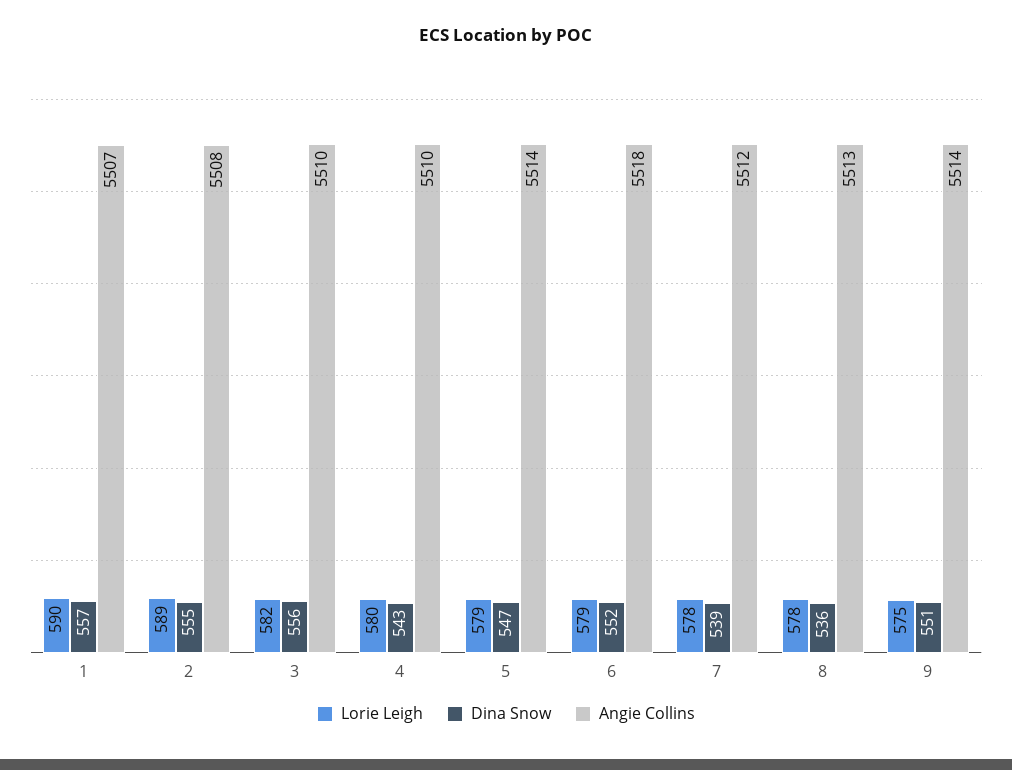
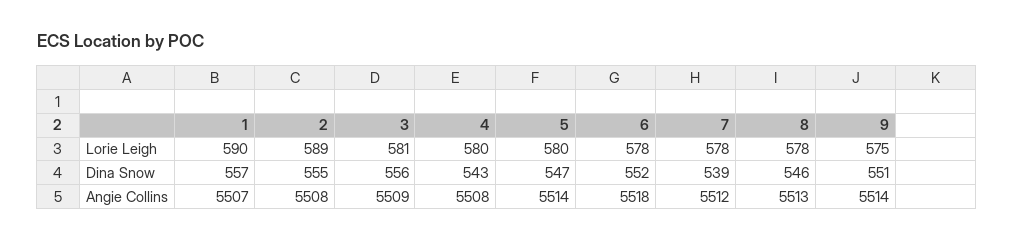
  {
    "Lorie Leigh": {
      "1": 590,
      "2": 589,
-     "3": 582,
+     "3": 581,
      "4": 580,
-     "5": 579,
+     "5": 580,
-     "6": 579,
+     "6": 578,
      "7": 578,
      "8": 578,
      "9": 575
    },
    "Dina Snow": {
      "1": 557,
      "2": 555,
      "3": 556,
      "4": 543,
      "5": 547,
      "6": 552,
      "7": 539,
-     "8": 536,
+     "8": 546,
      "9": 551
    },
    "Angie Collins": {
      "1": 5507,
      "2": 5508,
-     "3": 5510,
+     "3": 5509,
-     "4": 5510,
+     "4": 5508,
      "5": 5514,
      "6": 5518,
      "7": 5512,
      "8": 5513,
      "9": 5514
    }
  }

